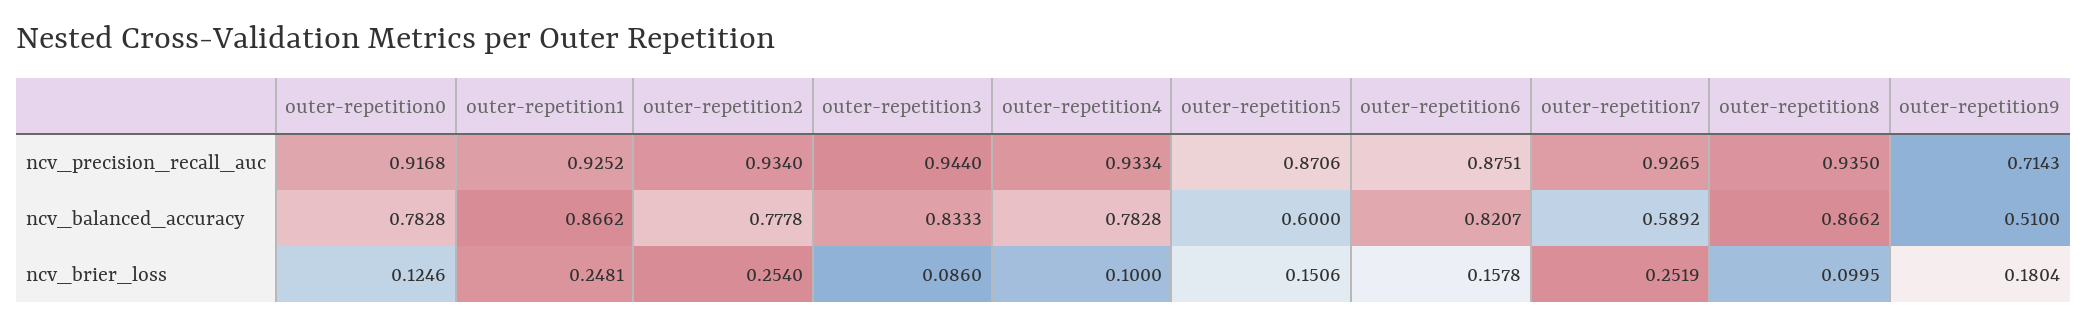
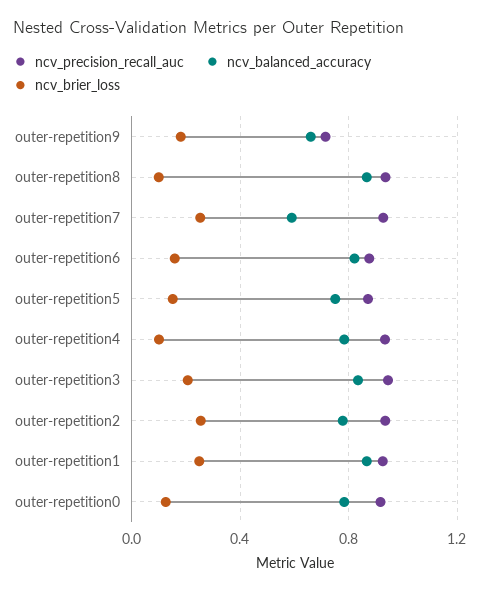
  {
    "ncv_precision_recall_auc": {
      "outer-repetition0": 0.9168,
      "outer-repetition1": 0.9252,
      "outer-repetition2": 0.934,
      "outer-repetition3": 0.944,
      "outer-repetition4": 0.9334,
      "outer-repetition5": 0.8706,
      "outer-repetition6": 0.8751,
      "outer-repetition7": 0.9265,
      "outer-repetition8": 0.935,
      "outer-repetition9": 0.7143
    },
    "ncv_balanced_accuracy": {
      "outer-repetition0": 0.7828,
      "outer-repetition1": 0.8662,
      "outer-repetition2": 0.7778,
      "outer-repetition3": 0.8333,
      "outer-repetition4": 0.7828,
-     "outer-repetition5": 0.6,
+     "outer-repetition5": 0.75,
      "outer-repetition6": 0.8207,
      "outer-repetition7": 0.5892,
      "outer-repetition8": 0.8662,
-     "outer-repetition9": 0.51
+     "outer-repetition9": 0.65
    },
    "ncv_brier_loss": {
      "outer-repetition0": 0.1246,
      "outer-repetition1": 0.2481,
      "outer-repetition2": 0.254,
-     "outer-repetition3": 0.086,
+     "outer-repetition3": 0.2,
      "outer-repetition4": 0.1,
      "outer-repetition5": 0.1506,
      "outer-repetition6": 0.1578,
      "outer-repetition7": 0.2519,
      "outer-repetition8": 0.0995,
      "outer-repetition9": 0.1804
    }
  }

